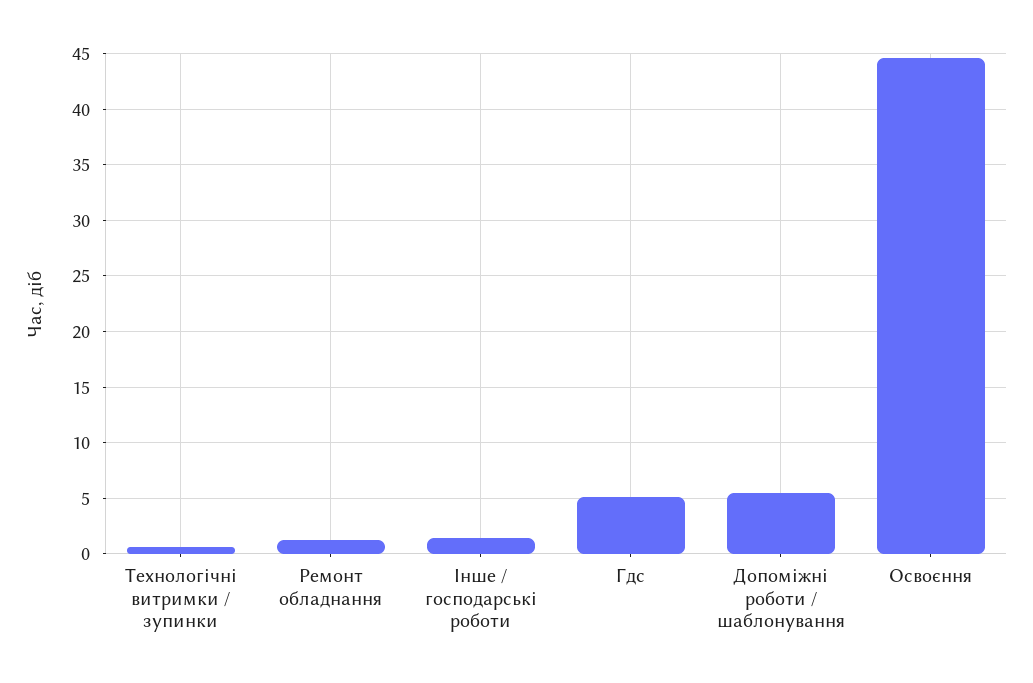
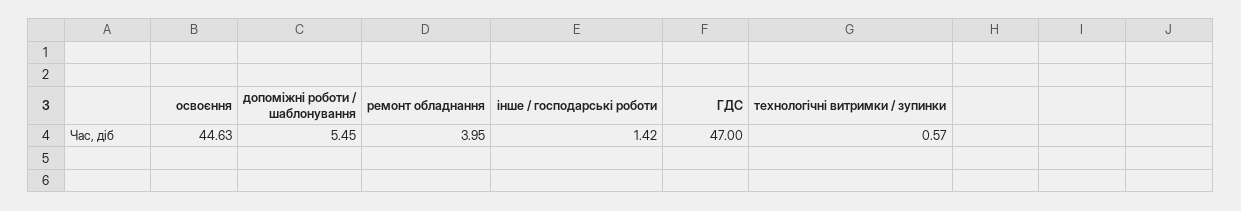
  {
    "Технологічні витримки / зупинки": 0.57,
-   "Ремонт обладнання": 1,
+   "Ремонт обладнання": 3.95,
    "Інше / господарські роботи": 1.42,
-   "Гдс": 5,
+   "Гдс": 47,
    "Допоміжні роботи / шаблонування": 5.45,
    "Освоєння": 44.63
  }

